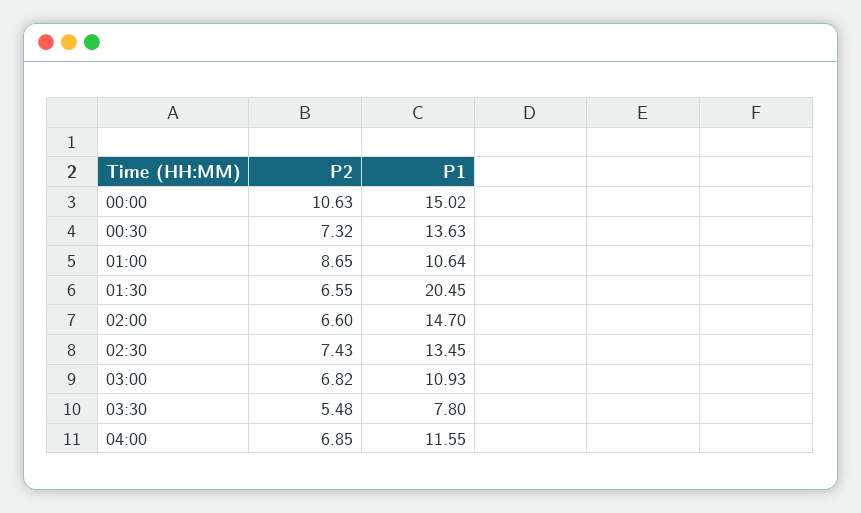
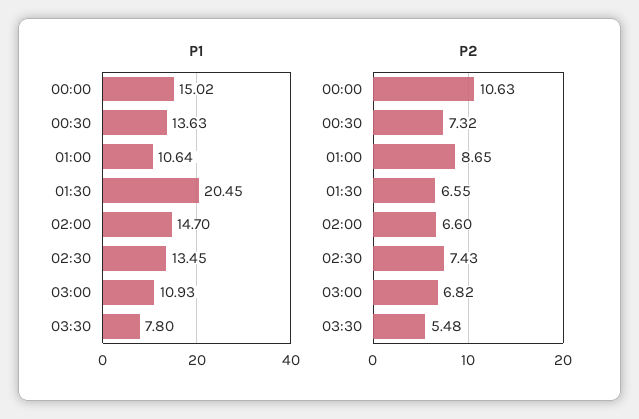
  {
    "P2": {
      "00:00": 10.63,
      "00:30": 7.32,
      "01:00": 8.65,
      "01:30": 6.55,
      "02:00": 6.6,
      "02:30": 7.43,
      "03:00": 6.82,
-     "03:30": 5.48,
+     "03:30": 5.48
-     "04:00": 6.85
    },
    "P1": {
      "00:00": 15.02,
      "00:30": 13.63,
      "01:00": 10.64,
      "01:30": 20.45,
      "02:00": 14.7,
      "02:30": 13.45,
      "03:00": 10.93,
-     "03:30": 7.8,
+     "03:30": 7.8
-     "04:00": 11.55
    }
  }

